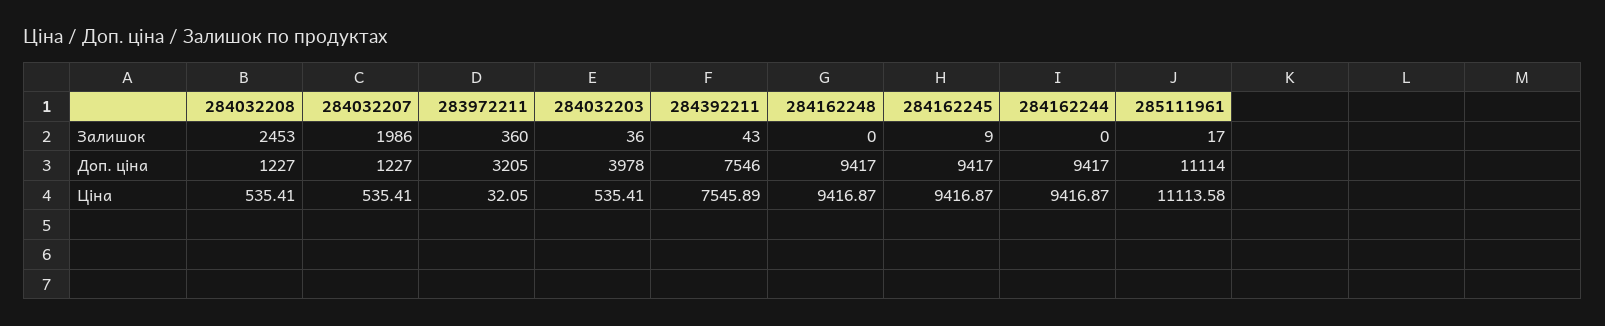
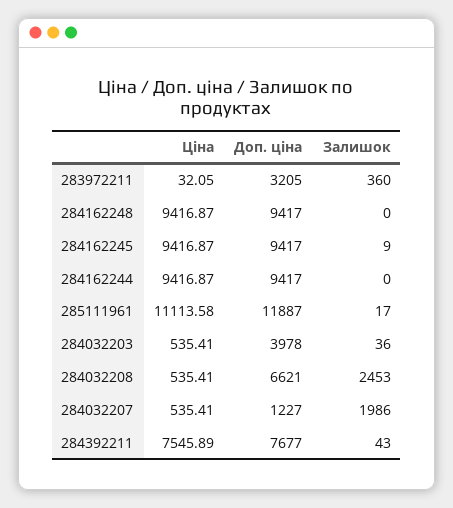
  {
    "284032208": {
      "Залишок": 2453,
-     "Доп. ціна": 1227,
+     "Доп. ціна": 6621,
      "Ціна": 535.41
    },
    "284032207": {
      "Залишок": 1986,
      "Доп. ціна": 1227,
      "Ціна": 535.41
    },
    "283972211": {
      "Залишок": 360,
      "Доп. ціна": 3205,
      "Ціна": 32.05
    },
    "284032203": {
      "Залишок": 36,
      "Доп. ціна": 3978,
      "Ціна": 535.41
    },
    "284392211": {
      "Залишок": 43,
-     "Доп. ціна": 7546,
+     "Доп. ціна": 7677,
      "Ціна": 7545.89
    },
    "284162248": {
      "Залишок": 0,
      "Доп. ціна": 9417,
      "Ціна": 9416.87
    },
    "284162245": {
      "Залишок": 9,
      "Доп. ціна": 9417,
      "Ціна": 9416.87
    },
    "284162244": {
      "Залишок": 0,
      "Доп. ціна": 9417,
      "Ціна": 9416.87
    },
    "285111961": {
      "Залишок": 17,
-     "Доп. ціна": 11114,
+     "Доп. ціна": 11887,
      "Ціна": 11113.58
    }
  }

